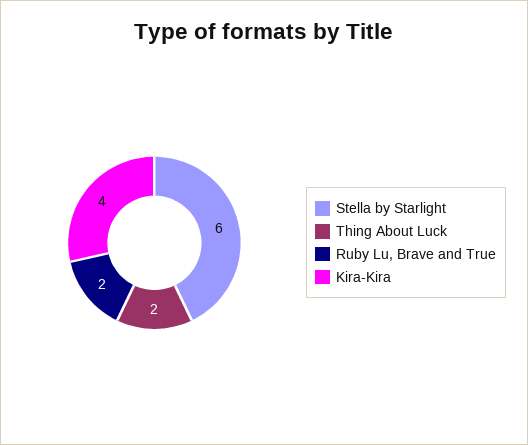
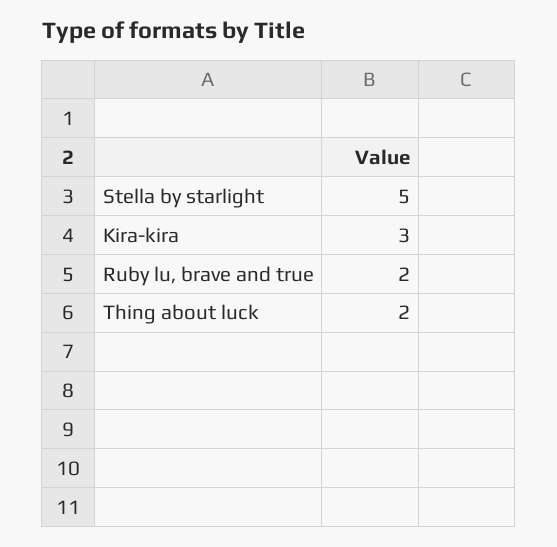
  {
-   "Stella by Starlight": 6,
+   "Stella by Starlight": 5,
    "Thing About Luck": 2,
    "Ruby Lu, Brave and True": 2,
-   "Kira-Kira": 4
+   "Kira-Kira": 3
  }

